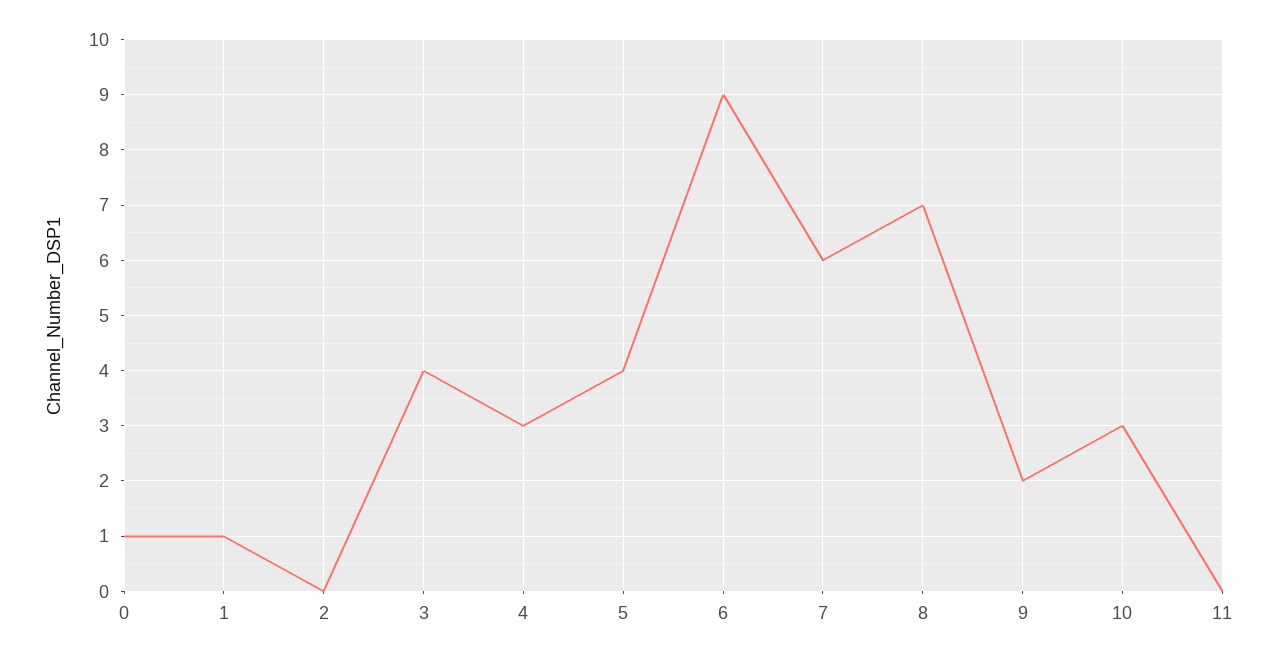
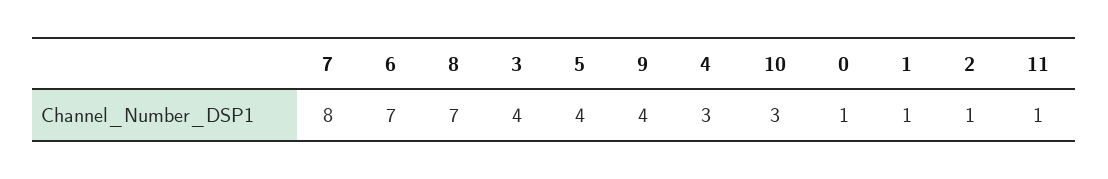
  {
    "0": 1,
    "1": 1,
-   "2": 0,
+   "2": 1,
    "3": 4,
    "4": 3,
    "5": 4,
-   "6": 9,
+   "6": 7,
-   "7": 6,
+   "7": 8,
    "8": 7,
-   "9": 2,
+   "9": 4,
    "10": 3,
-   "11": 0
+   "11": 1
  }

